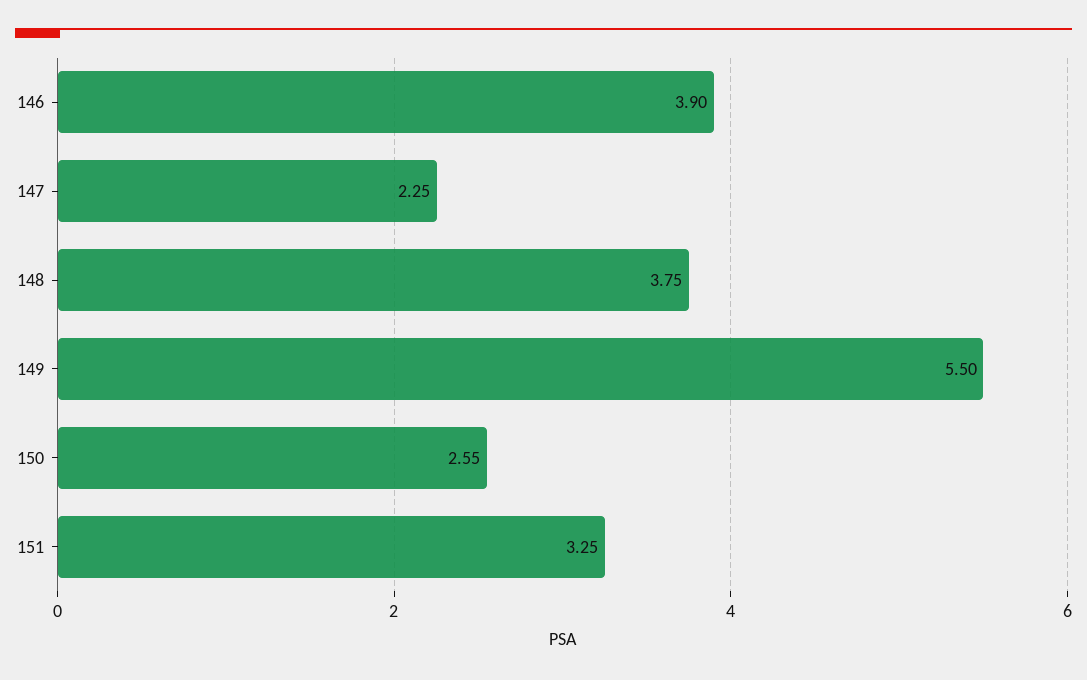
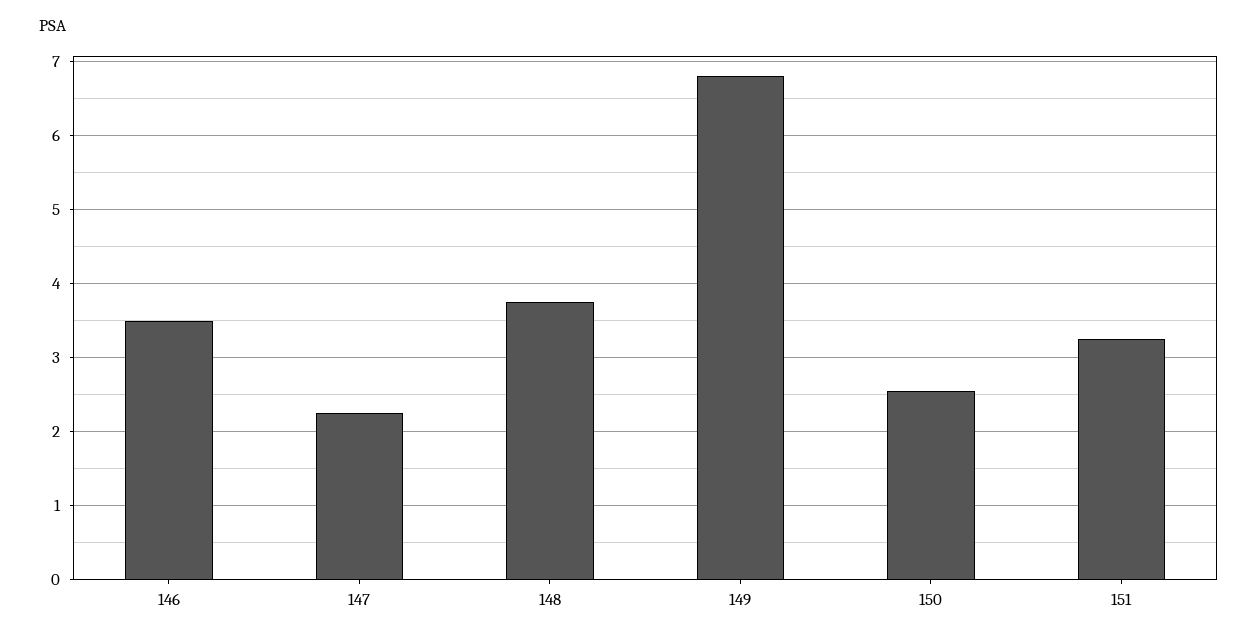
  {
-   "146": 3.9,
+   "146": 3.5,
    "147": 2.25,
    "148": 3.75,
-   "149": 5.5,
+   "149": 6.8,
    "150": 2.55,
    "151": 3.25
  }

